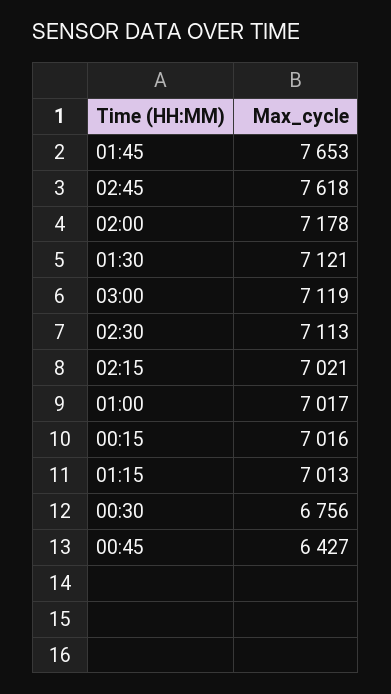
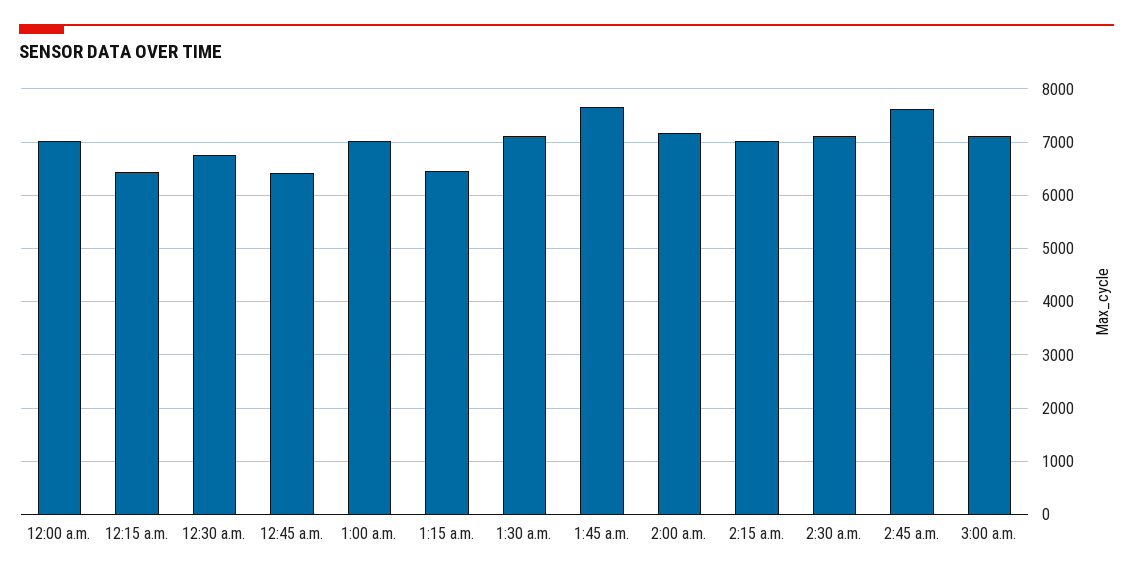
  {
    "01:45": 7653,
    "02:45": 7618,
    "02:00": 7178,
    "01:30": 7121,
    "03:00": 7119,
    "02:30": 7113,
    "02:15": 7021,
    "01:00": 7017,
-   "00:15": 7016,
+   "00:15": 6400,
-   "01:15": 7013,
+   "01:15": 6400,
    "00:30": 6756,
-   "00:45": 6427
+   "00:45": 6427,
+   "12:00 a.m.": 7000
  }

